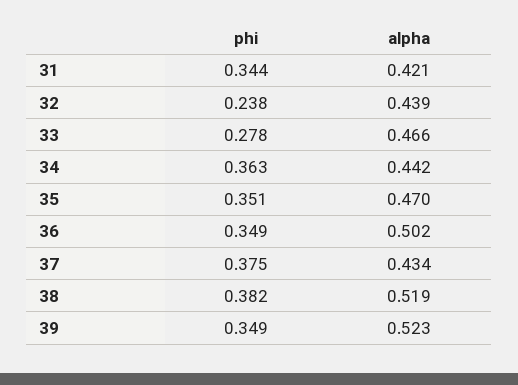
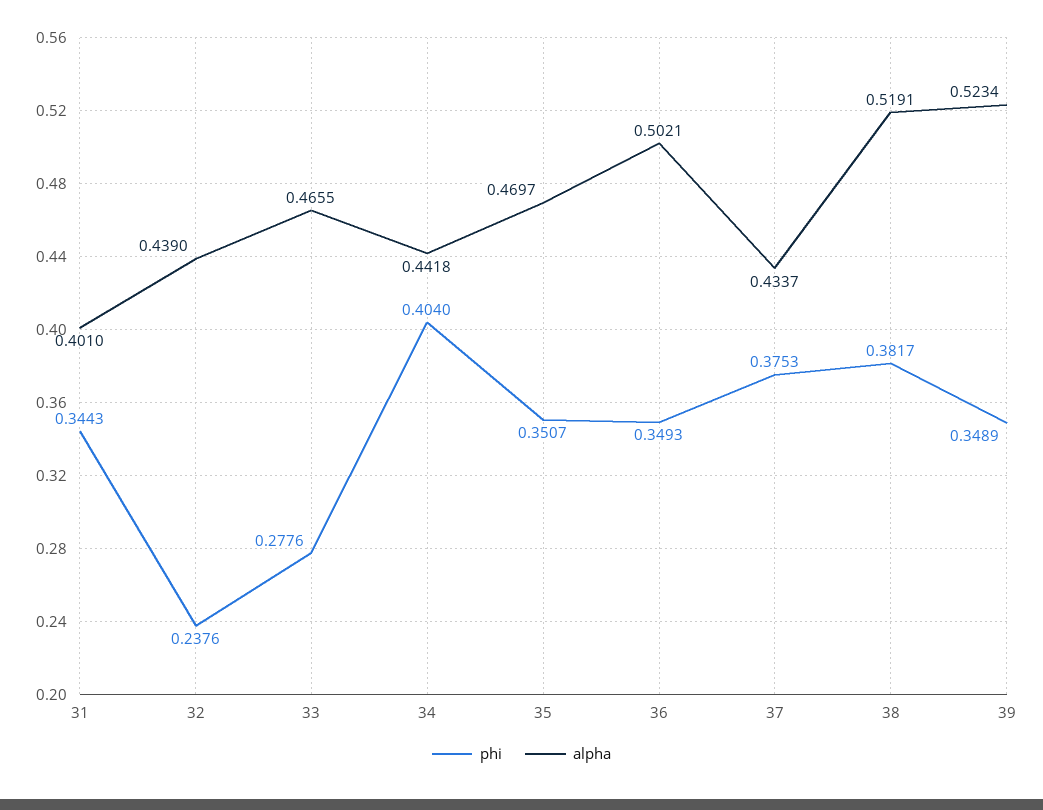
  {
    "phi": {
      "31": 0.3443,
      "32": 0.2376,
      "33": 0.2776,
-     "34": 0.363,
+     "34": 0.404,
      "35": 0.3507,
      "36": 0.3493,
      "37": 0.3753,
      "38": 0.3817,
      "39": 0.3489
    },
    "alpha": {
-     "31": 0.421,
+     "31": 0.401,
      "32": 0.439,
      "33": 0.4655,
      "34": 0.4418,
      "35": 0.4697,
      "36": 0.5021,
      "37": 0.4337,
      "38": 0.5191,
      "39": 0.5234
    }
  }

